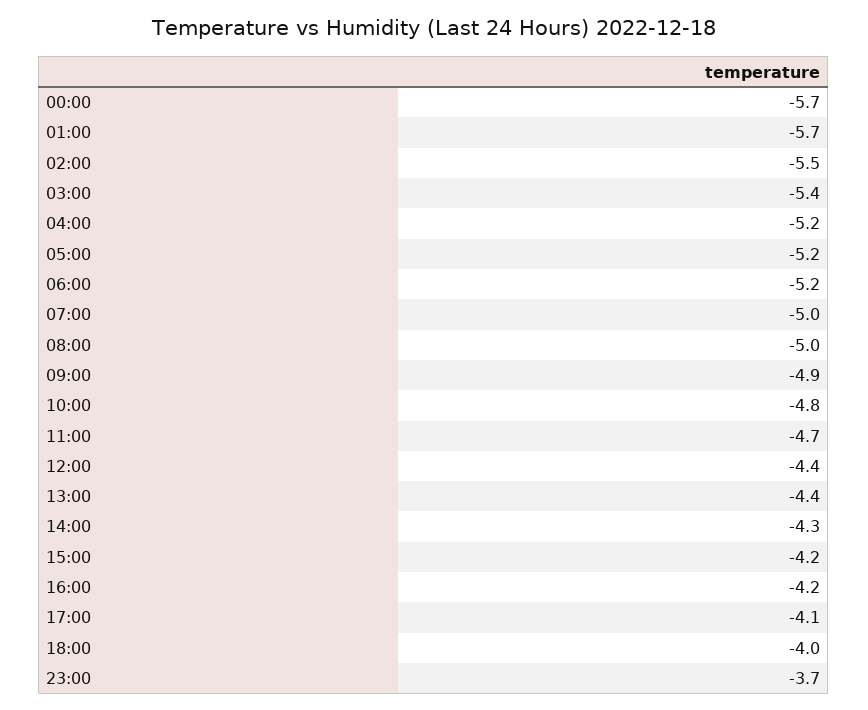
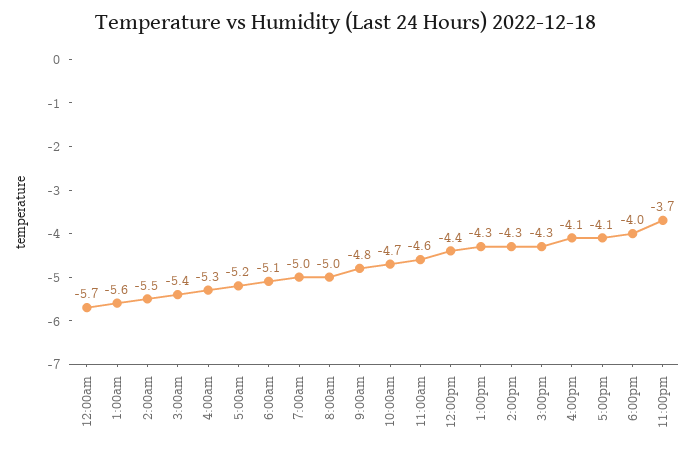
  {
    "00:00": -5.7,
-   "01:00": -5.7,
+   "01:00": -5.6,
    "02:00": -5.5,
    "03:00": -5.4,
-   "04:00": -5.2,
+   "04:00": -5.3,
    "05:00": -5.2,
-   "06:00": -5.2,
+   "06:00": -5.1,
    "07:00": -5,
    "08:00": -5,
-   "09:00": -4.9,
+   "09:00": -4.8,
-   "10:00": -4.8,
+   "10:00": -4.7,
-   "11:00": -4.7,
+   "11:00": -4.6,
    "12:00": -4.4,
-   "13:00": -4.4,
+   "13:00": -4.3,
    "14:00": -4.3,
-   "15:00": -4.2,
+   "15:00": -4.3,
-   "16:00": -4.2,
+   "16:00": -4.1,
    "17:00": -4.1,
    "18:00": -4,
    "23:00": -3.7
  }

